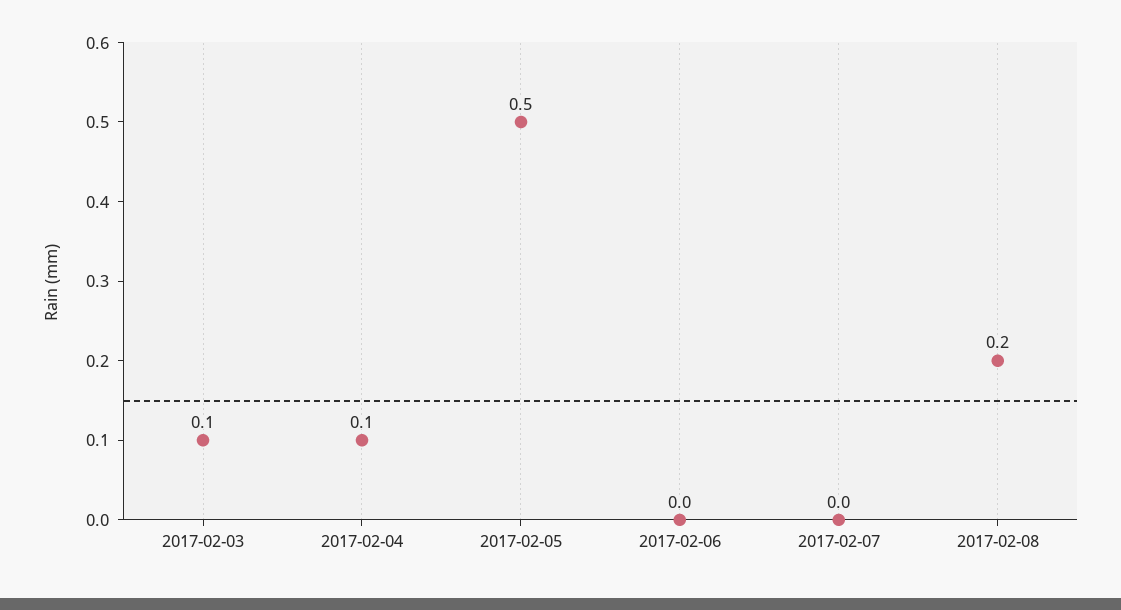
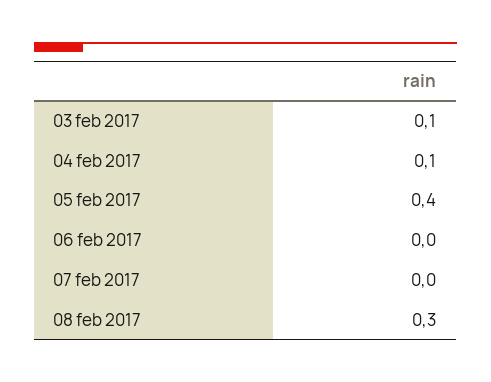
  {
    "2017-02-03": 0.1,
    "2017-02-04": 0.1,
-   "2017-02-05": 0.5,
+   "2017-02-05": 0.4,
    "2017-02-06": 0,
    "2017-02-07": 0,
-   "2017-02-08": 0.2
+   "2017-02-08": 0.3
  }

